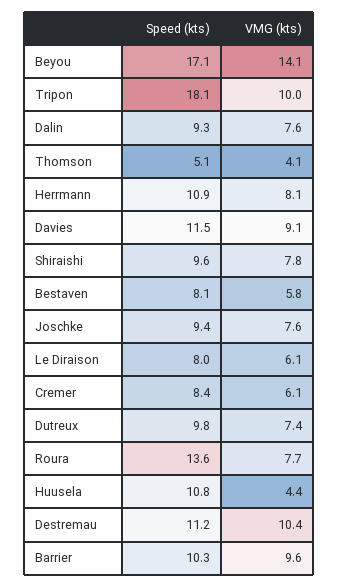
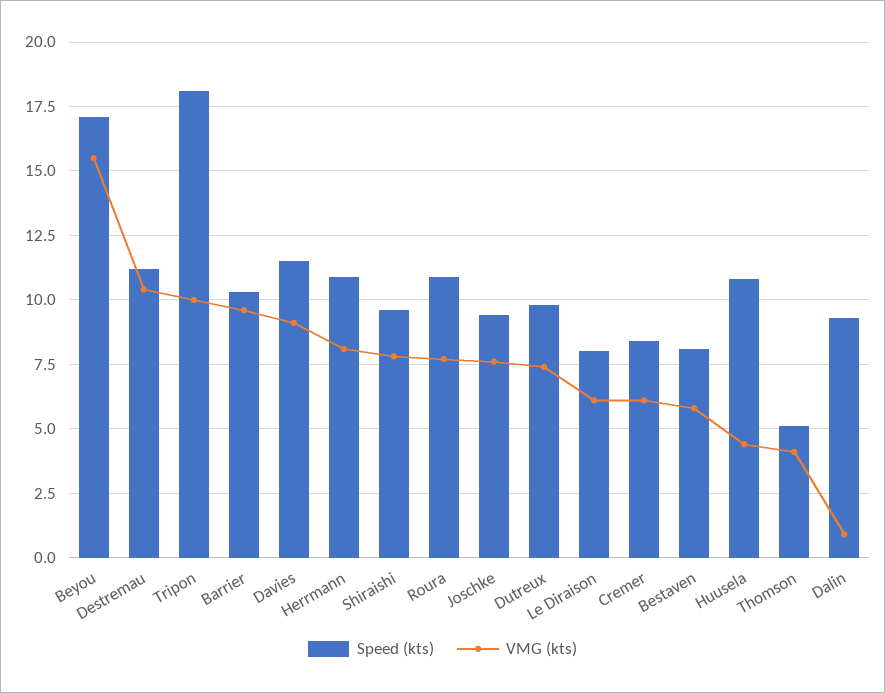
  {
    "Speed (kts)": {
      "Beyou": 17.1,
      "Tripon": 18.1,
      "Dalin": 9.3,
      "Thomson": 5.1,
      "Herrmann": 10.9,
      "Davies": 11.5,
      "Shiraishi": 9.6,
      "Bestaven": 8.1,
      "Joschke": 9.4,
      "Le Diraison": 8,
      "Cremer": 8.4,
      "Dutreux": 9.8,
-     "Roura": 13.6,
+     "Roura": 11,
      "Huusela": 10.8,
      "Destremau": 11.2,
      "Barrier": 10.3
    },
    "VMG (kts)": {
-     "Beyou": 14.1,
+     "Beyou": 15.5,
      "Tripon": 10,
-     "Dalin": 7.6,
+     "Dalin": 1,
      "Thomson": 4.1,
      "Herrmann": 8.1,
      "Davies": 9.1,
      "Shiraishi": 7.8,
      "Bestaven": 5.8,
      "Joschke": 7.6,
      "Le Diraison": 6.1,
      "Cremer": 6.1,
      "Dutreux": 7.4,
      "Roura": 7.7,
      "Huusela": 4.4,
      "Destremau": 10.4,
      "Barrier": 9.6
    }
  }

